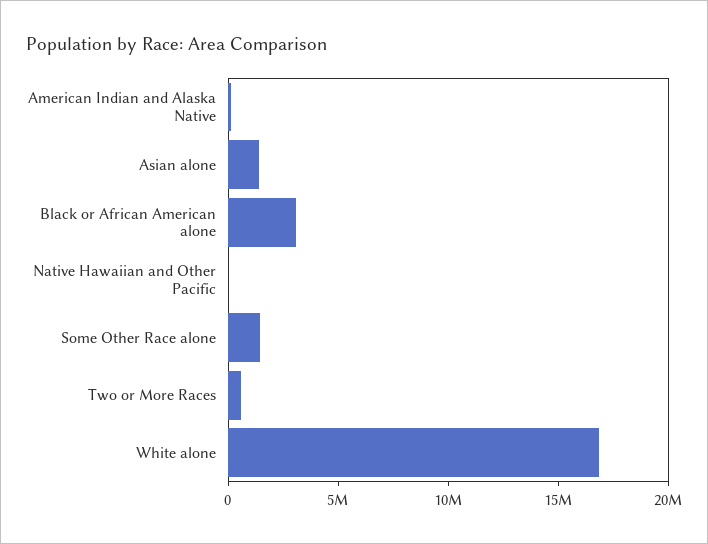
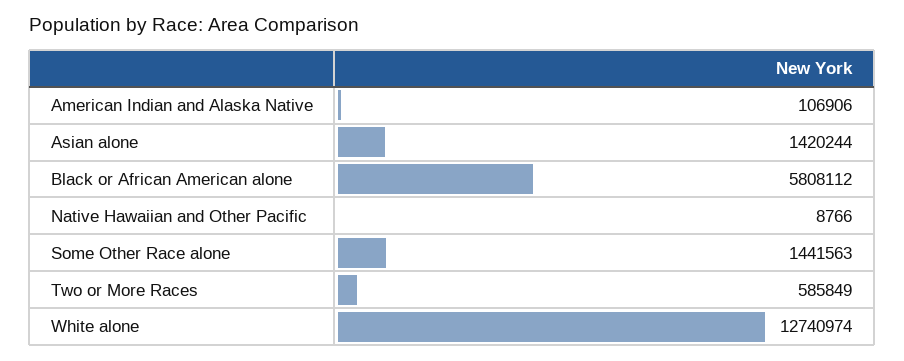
  {
    "American Indian and Alaska Native": 106906,
    "Asian alone": 1420244,
-   "Black or African American alone": 3000000,
+   "Black or African American alone": 5808112,
    "Native Hawaiian and Other Pacific": 8766,
    "Some Other Race alone": 1441563,
    "Two or More Races": 585849,
-   "White alone": 17000000
+   "White alone": 12740974
  }

